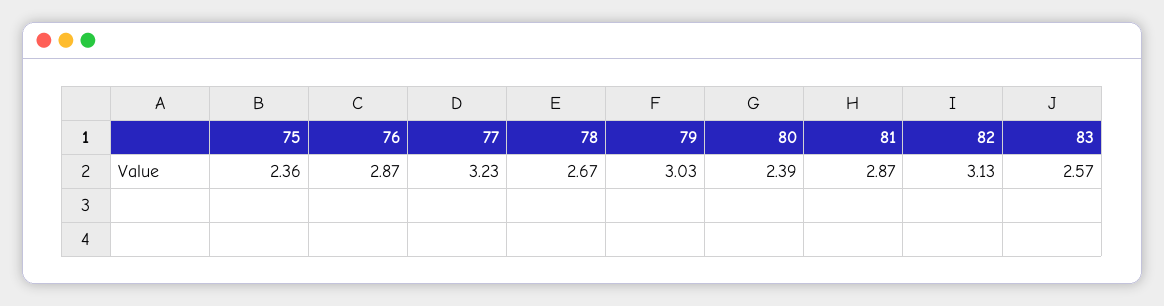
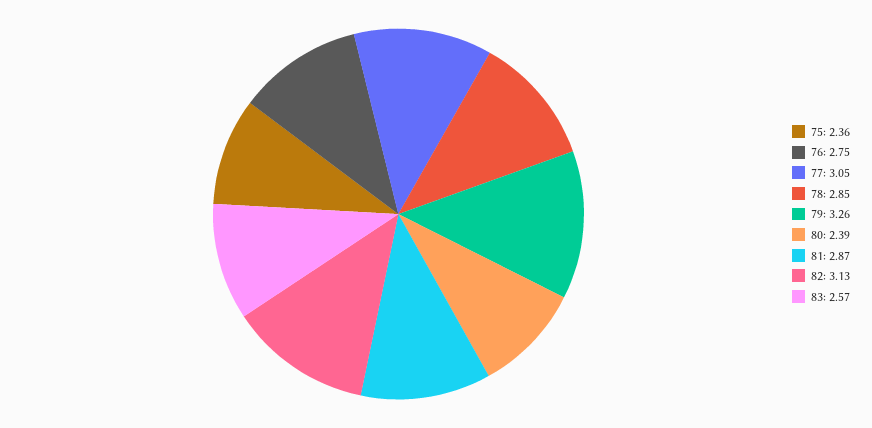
  {
    "75": 2.36,
-   "76": 2.87,
+   "76": 2.75,
-   "77": 3.23,
+   "77": 3.05,
-   "78": 2.67,
+   "78": 2.85,
-   "79": 3.03,
+   "79": 3.26,
    "80": 2.39,
    "81": 2.87,
    "82": 3.13,
    "83": 2.57
  }

